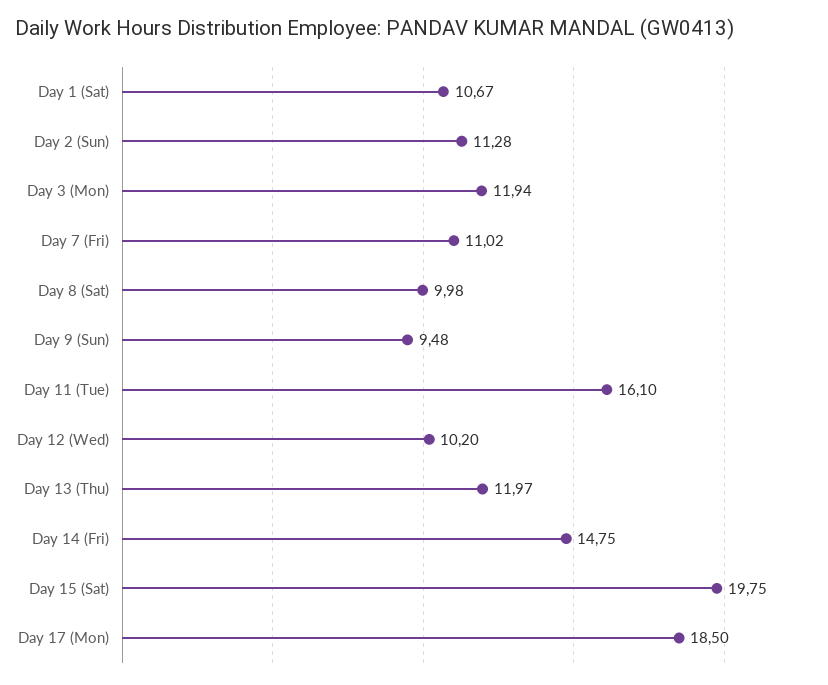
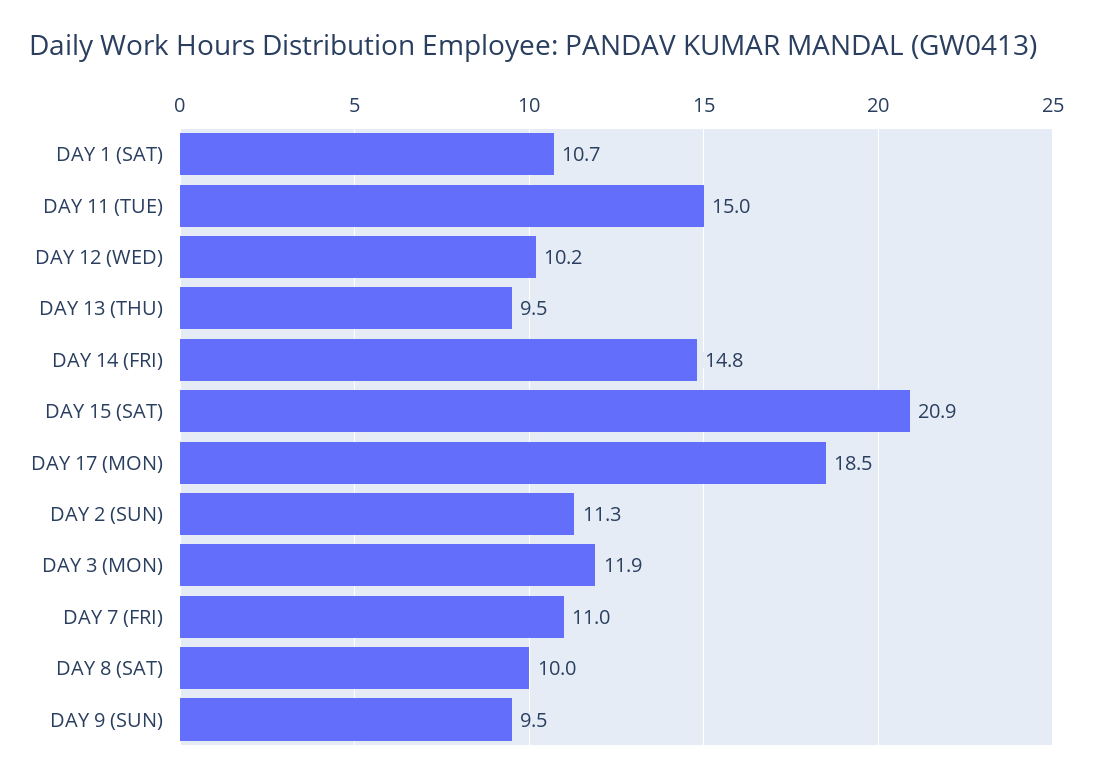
  {
    "Day 1 (Sat)": 10.67,
    "Day 2 (Sun)": 11.28,
    "Day 3 (Mon)": 11.94,
    "Day 7 (Fri)": 11.02,
    "Day 8 (Sat)": 9.98,
    "Day 9 (Sun)": 9.48,
-   "Day 11 (Tue)": 16.1,
+   "Day 11 (Tue)": 15,
    "Day 12 (Wed)": 10.2,
-   "Day 13 (Thu)": 11.97,
+   "Day 13 (Thu)": 9.5,
    "Day 14 (Fri)": 14.75,
-   "Day 15 (Sat)": 19.75,
+   "Day 15 (Sat)": 20.9,
    "Day 17 (Mon)": 18.5
  }

